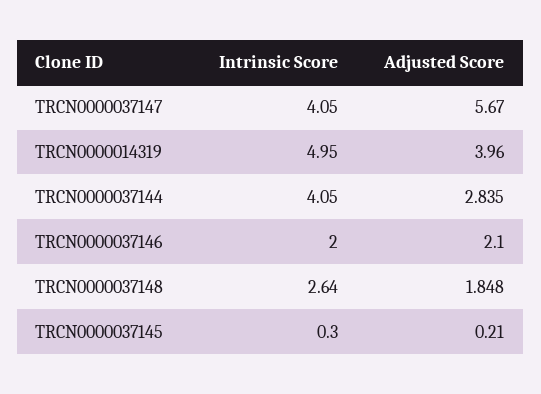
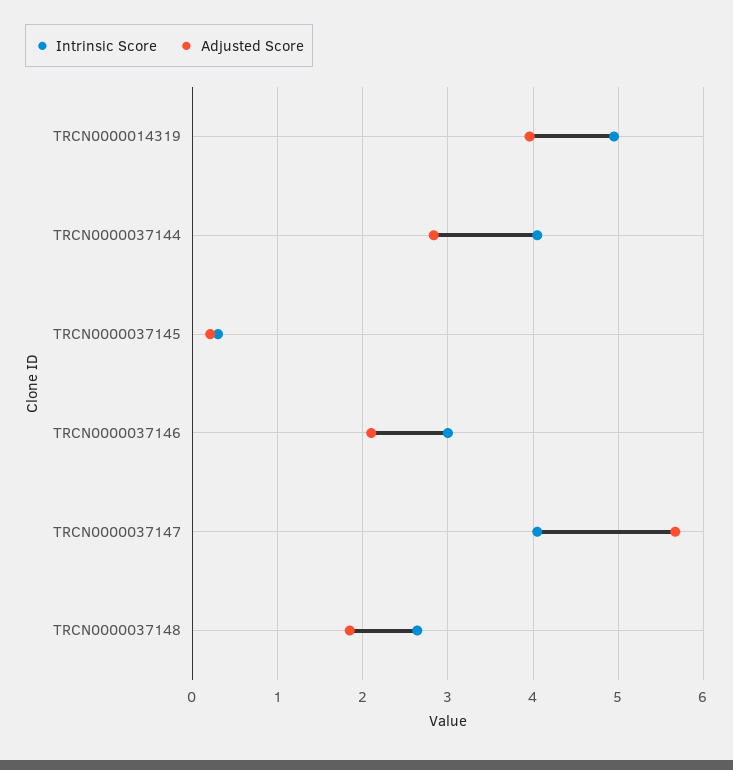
  {
    "Intrinsic Score": {
      "TRCN0000037147": 4.05,
      "TRCN0000014319": 4.95,
      "TRCN0000037144": 4.05,
-     "TRCN0000037146": 2,
+     "TRCN0000037146": 3,
      "TRCN0000037148": 2.64,
      "TRCN0000037145": 0.3
    },
    "Adjusted Score": {
      "TRCN0000037147": 5.67,
      "TRCN0000014319": 3.96,
      "TRCN0000037144": 2.835,
      "TRCN0000037146": 2.1,
      "TRCN0000037148": 1.848,
      "TRCN0000037145": 0.21
    }
  }

